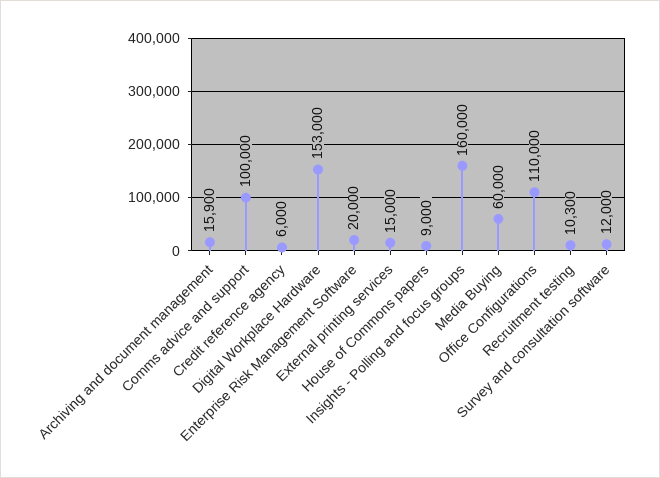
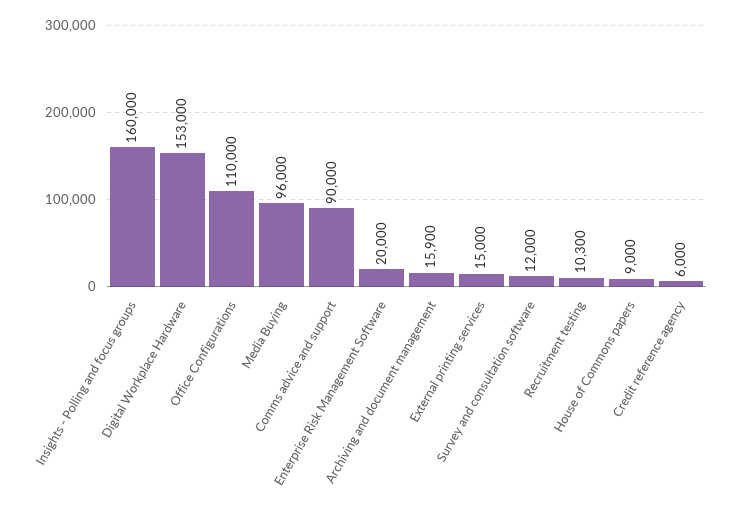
  {
    "Archiving and document management": 15900,
-   "Comms advice and support": 100000,
+   "Comms advice and support": 90000,
    "Credit reference agency": 6000,
    "Digital Workplace Hardware": 153000,
    "Enterprise Risk Management Software": 20000,
    "External printing services": 15000,
    "House of Commons papers": 9000,
    "Insights - Polling and focus groups": 160000,
-   "Media Buying": 60000,
+   "Media Buying": 96000,
    "Office Configurations": 110000,
    "Recruitment testing": 10300,
    "Survey and consultation software": 12000
  }

